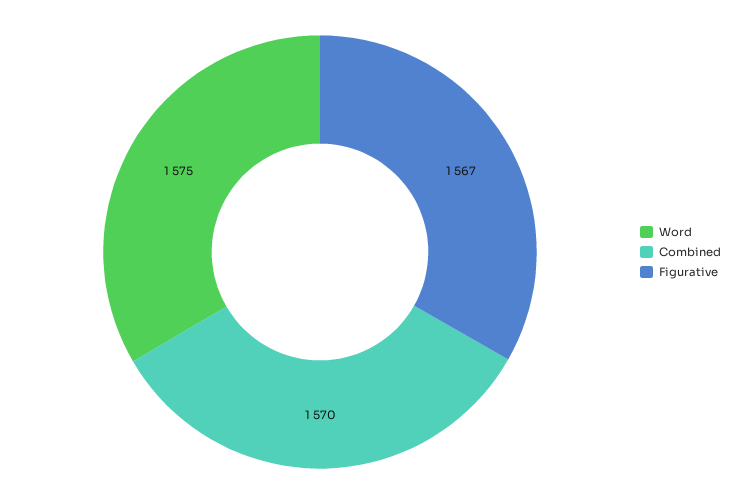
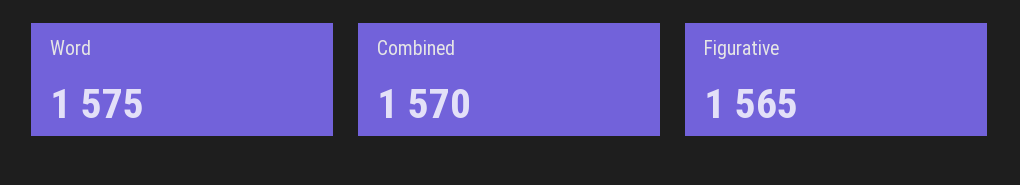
  {
    "Word": 1575,
    "Combined": 1570,
-   "Figurative": 1567
+   "Figurative": 1565
  }

